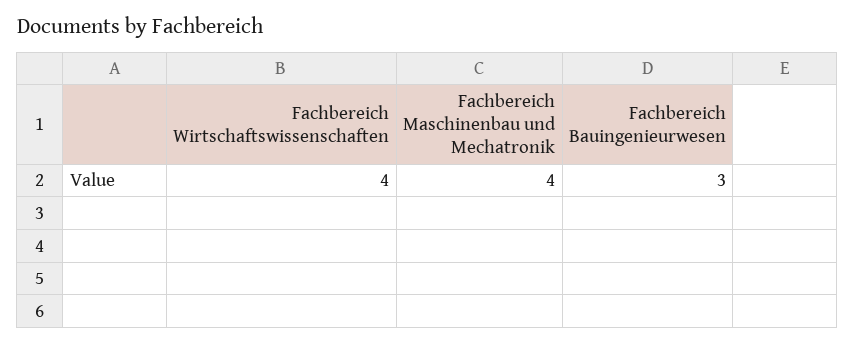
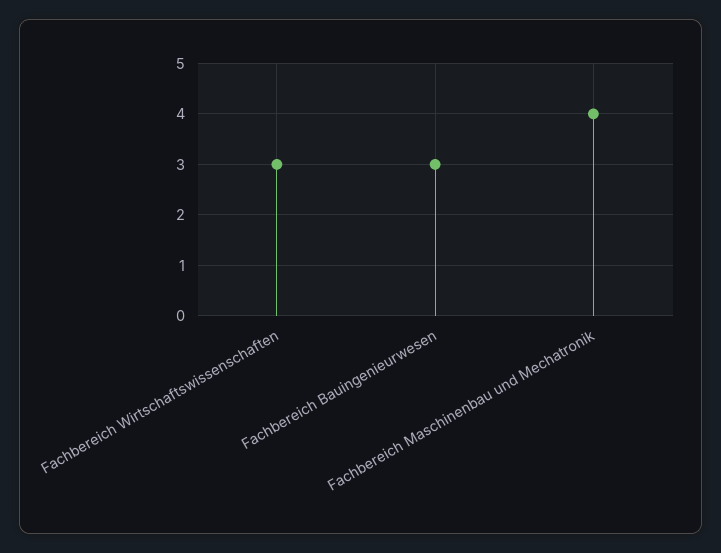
  {
-   "Fachbereich Wirtschaftswissenschaften": 4,
+   "Fachbereich Wirtschaftswissenschaften": 3,
    "Fachbereich Maschinenbau und Mechatronik": 4,
    "Fachbereich Bauingenieurwesen": 3
  }

